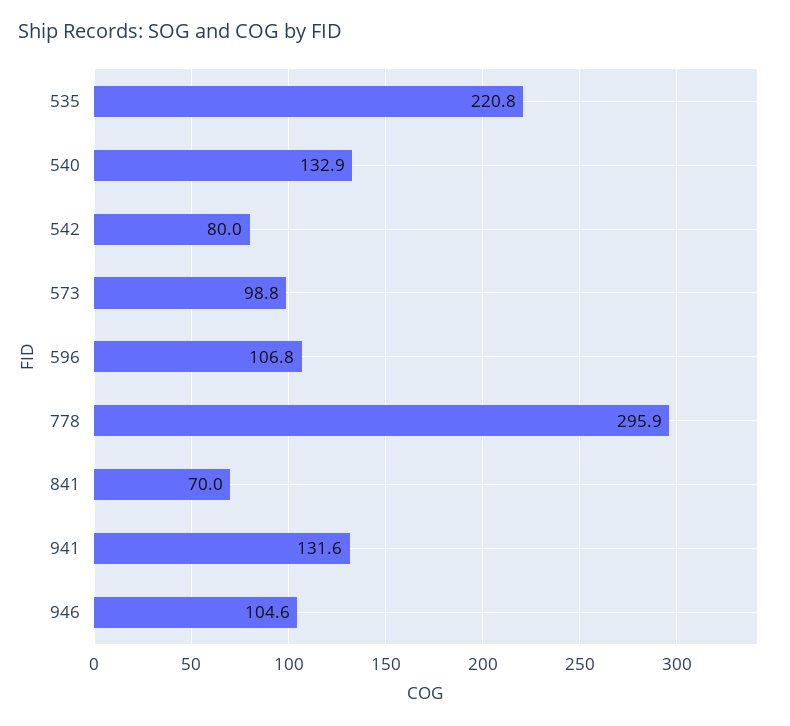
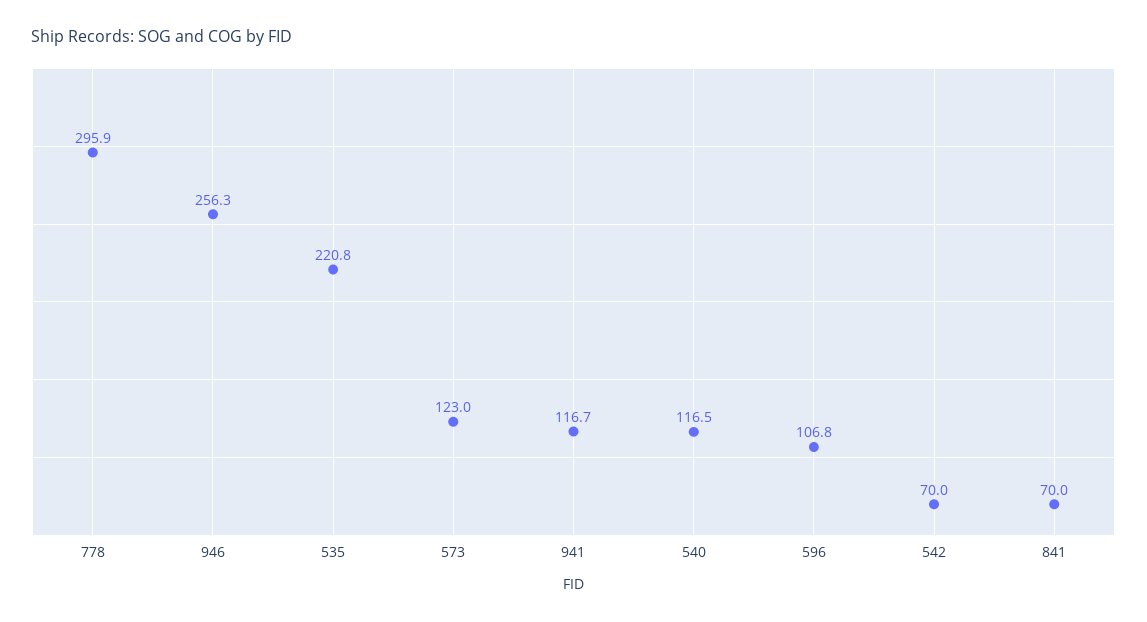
  {
    "535": 220.8,
-   "540": 132.9,
+   "540": 116.5,
-   "542": 80,
+   "542": 70,
-   "573": 98.8,
+   "573": 123,
    "596": 106.8,
    "778": 295.9,
    "841": 70,
-   "941": 131.6,
+   "941": 116.7,
-   "946": 104.6
+   "946": 256.3
  }

